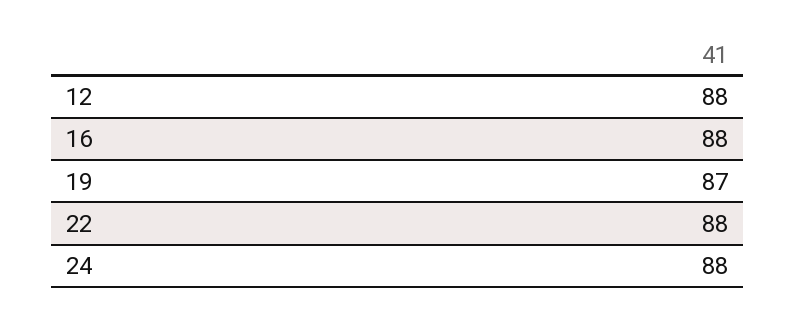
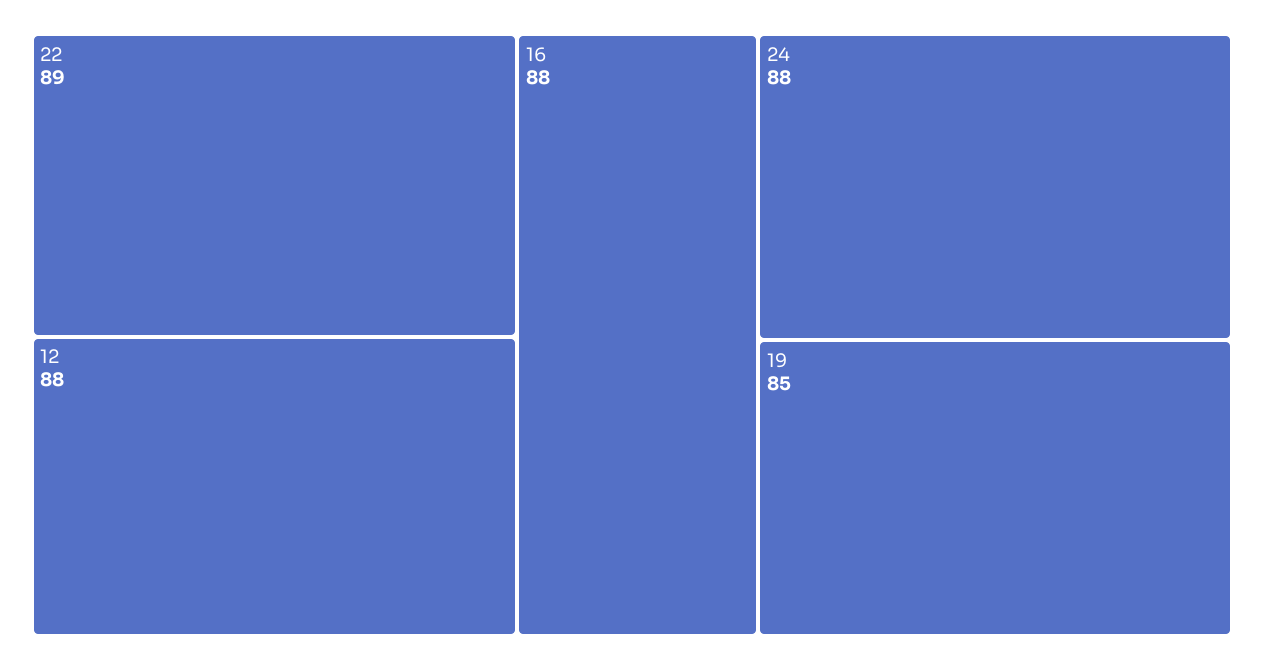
  {
    "12": 88,
    "16": 88,
-   "19": 87,
+   "19": 85,
-   "22": 88,
+   "22": 89,
    "24": 88
  }

